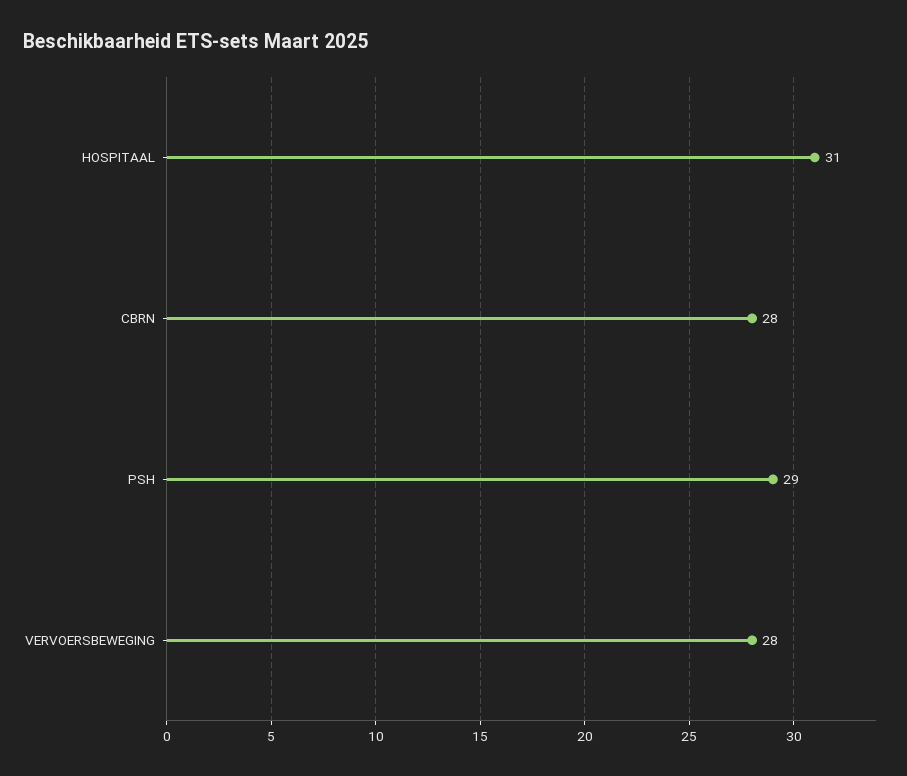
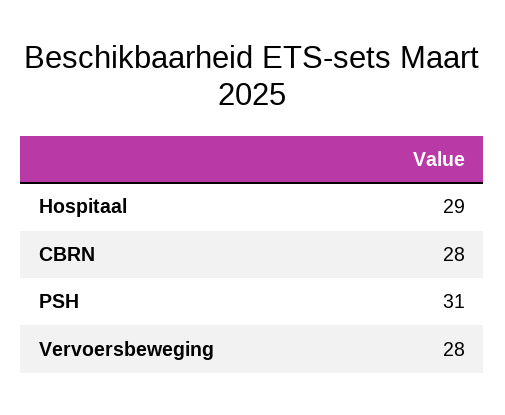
  {
-   "HOSPITAAL": 31,
+   "HOSPITAAL": 29,
    "CBRN": 28,
-   "PSH": 29,
+   "PSH": 31,
    "VERVOERSBEWEGING": 28
  }

